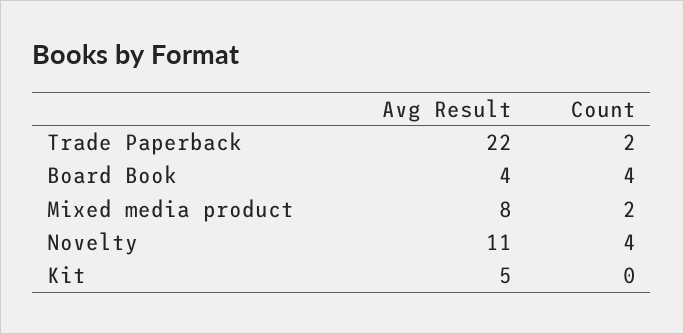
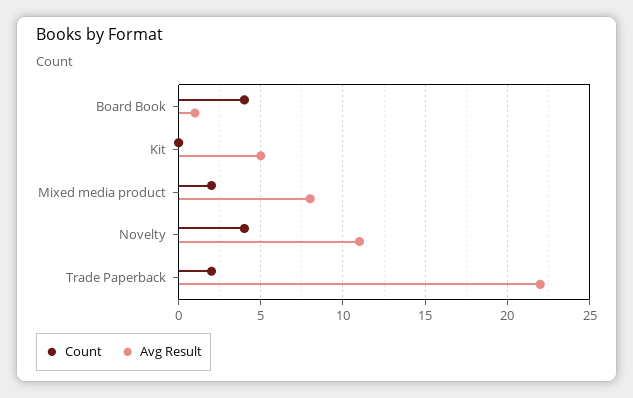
  {
    "Avg Result": {
      "Trade Paperback": 22,
-     "Board Book": 4,
+     "Board Book": 1,
      "Mixed media product": 8,
      "Novelty": 11,
      "Kit": 5
    },
    "Count": {
      "Trade Paperback": 2,
      "Board Book": 4,
      "Mixed media product": 2,
      "Novelty": 4,
      "Kit": 0
    }
  }

